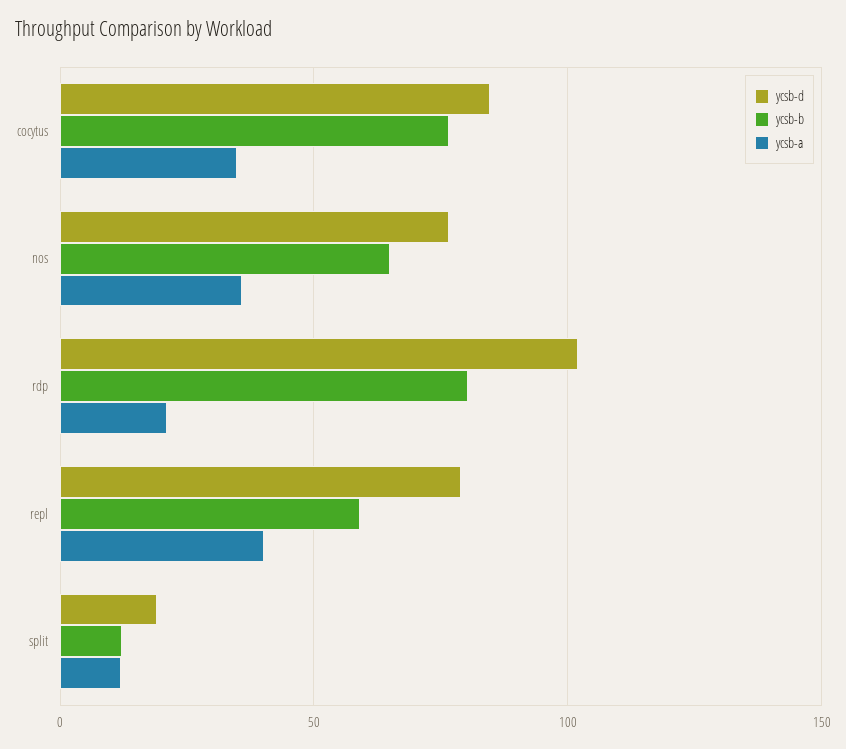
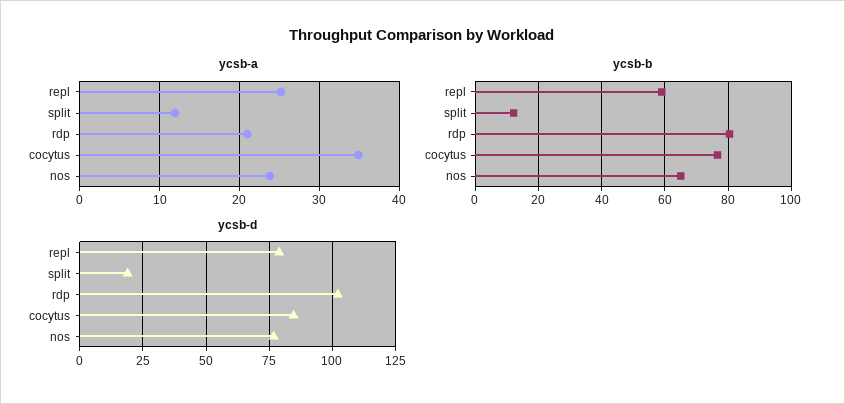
  {
    "ycsb-d": {
      "cocytus": 85,
      "nos": 77.5,
      "rdp": 102.5,
      "repl": 80,
      "split": 20
    },
    "ycsb-b": {
      "cocytus": 76,
      "nos": 66,
      "rdp": 80,
      "repl": 60,
      "split": 12
    },
    "ycsb-a": {
      "cocytus": 35,
-     "nos": 35,
+     "nos": 24,
      "rdp": 21,
-     "repl": 40,
+     "repl": 25,
      "split": 12
    }
  }

